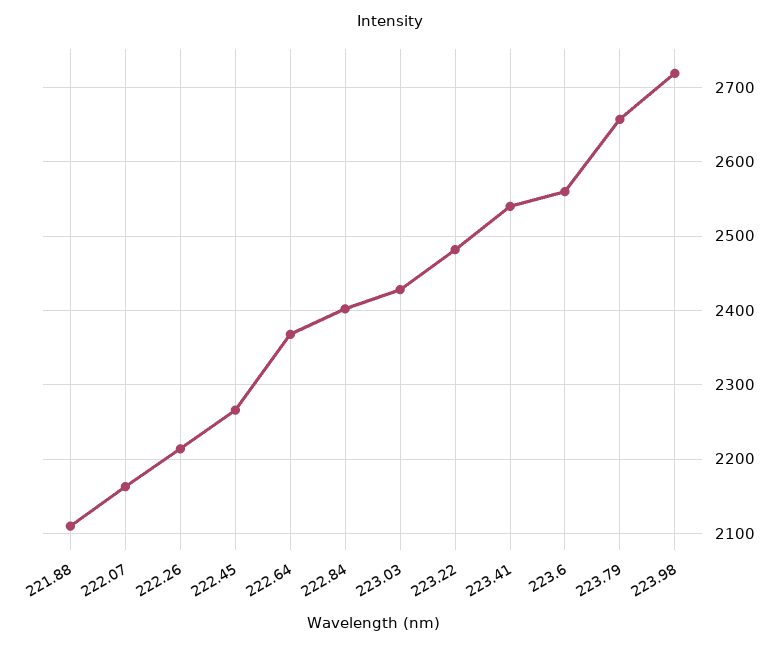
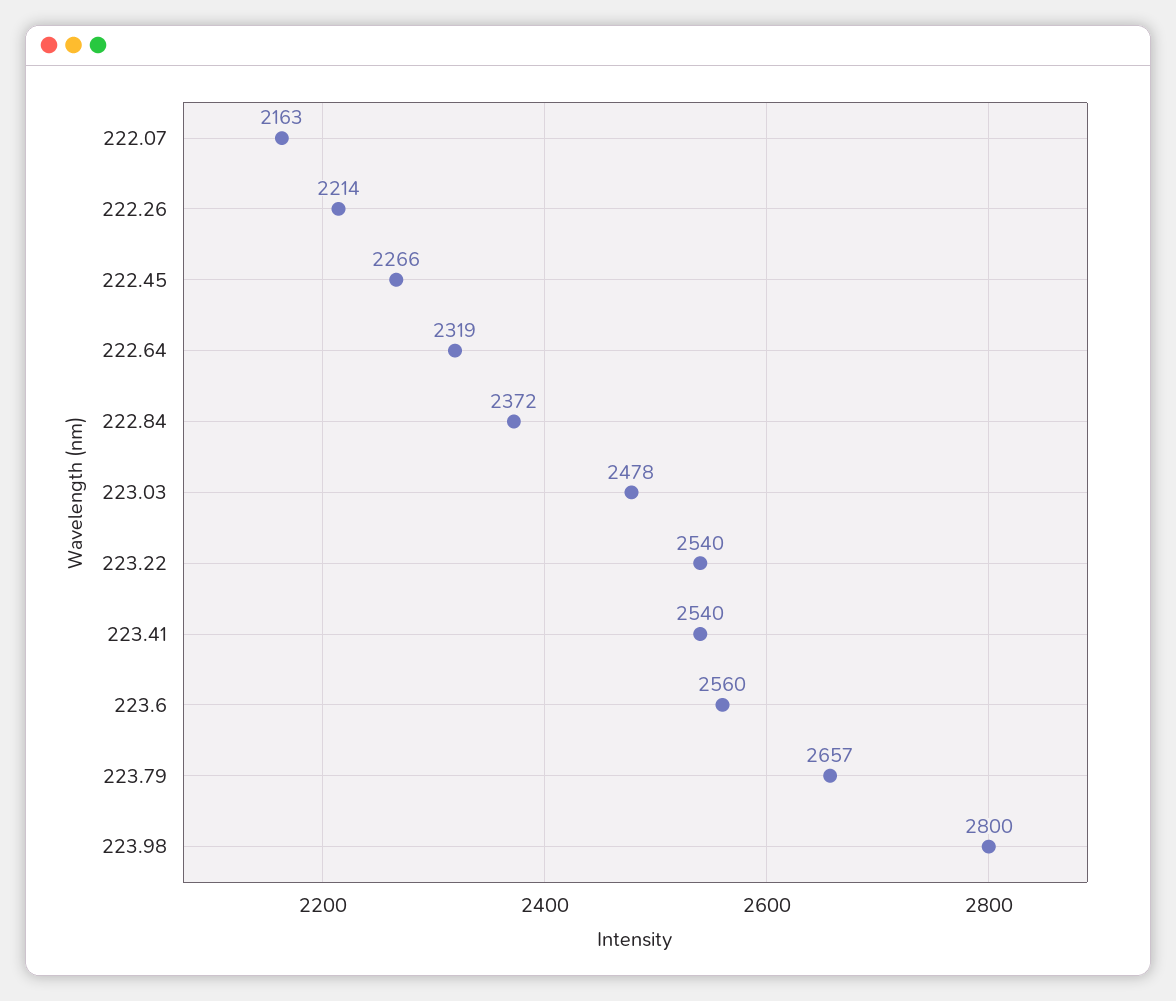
  {
-   "221.88": 2110,
    "222.07": 2163,
    "222.26": 2214,
    "222.45": 2266,
-   "222.64": 2370,
+   "222.64": 2319,
-   "222.84": 2400,
+   "222.84": 2372,
-   "223.03": 2430,
+   "223.03": 2478,
-   "223.22": 2480,
+   "223.22": 2540,
    "223.41": 2540,
    "223.6": 2560,
    "223.79": 2657,
-   "223.98": 2720
+   "223.98": 2800
  }

